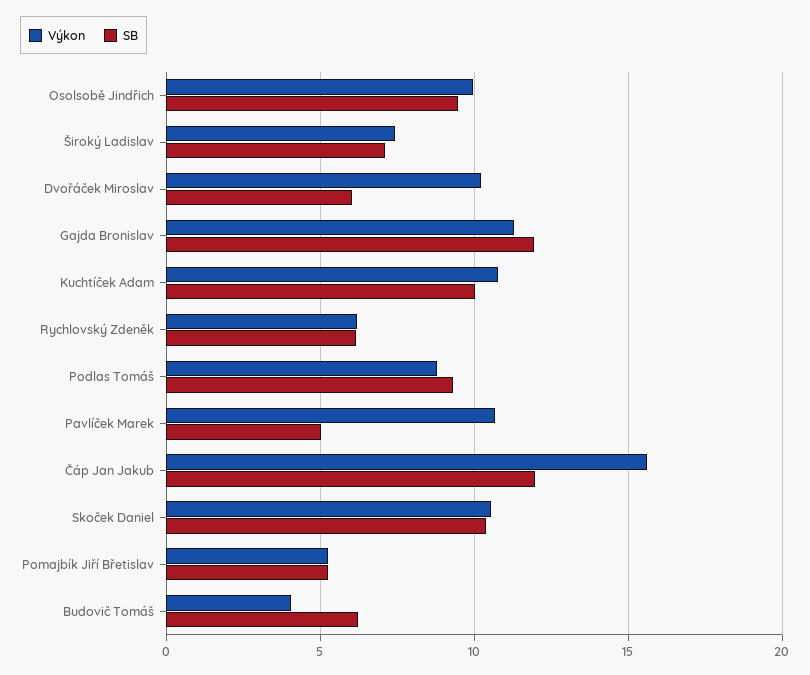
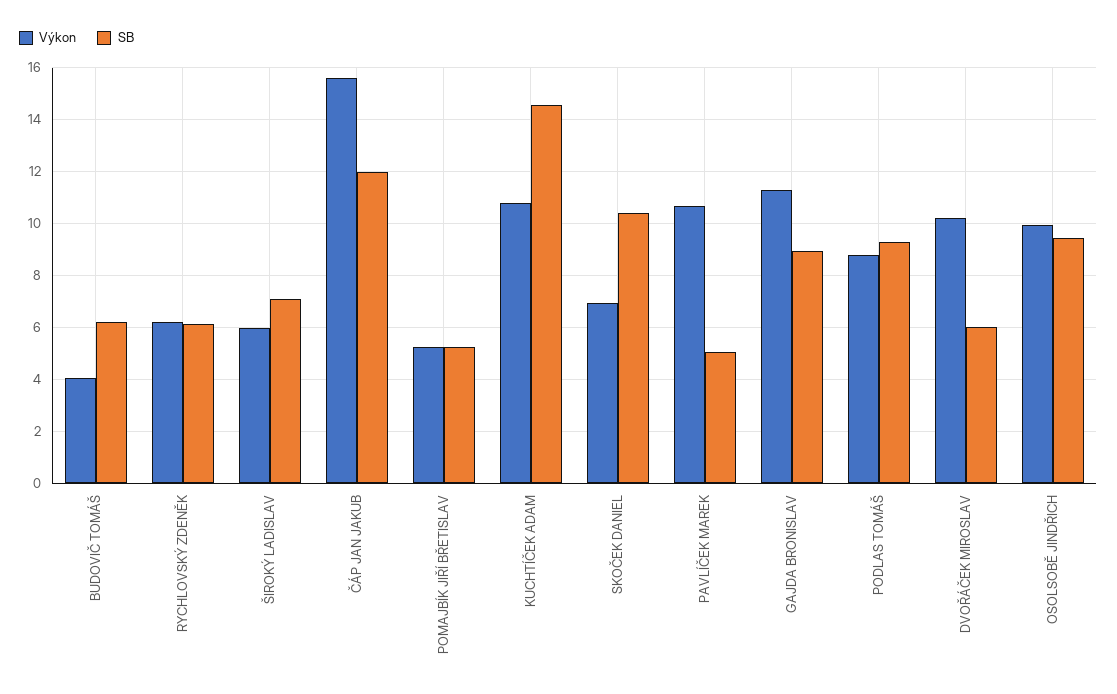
  {
    "Výkon": {
      "Osolsobě Jindřich": 10,
-     "Široký Ladislav": 7.5,
+     "Široký Ladislav": 6,
      "Dvořáček Miroslav": 10.25,
      "Gajda Bronislav": 11.25,
      "Kuchtíček Adam": 10.75,
      "Rychlovský Zdeněk": 6.25,
      "Podlas Tomáš": 8.75,
      "Pavlíček Marek": 10.75,
      "Čáp Jan Jakub": 15.5,
-     "Skoček Daniel": 10.5,
+     "Skoček Daniel": 7,
      "Pomajbík Jiří Břetislav": 5.25,
      "Budovič Tomáš": 4
    },
    "SB": {
      "Osolsobě Jindřich": 9.5,
      "Široký Ladislav": 7,
      "Dvořáček Miroslav": 6,
-     "Gajda Bronislav": 12,
+     "Gajda Bronislav": 9,
-     "Kuchtíček Adam": 10,
+     "Kuchtíček Adam": 14.5,
      "Rychlovský Zdeněk": 6.25,
      "Podlas Tomáš": 9.25,
      "Pavlíček Marek": 5,
      "Čáp Jan Jakub": 12,
      "Skoček Daniel": 10.5,
      "Pomajbík Jiří Břetislav": 5.25,
      "Budovič Tomáš": 6.25
    }
  }

